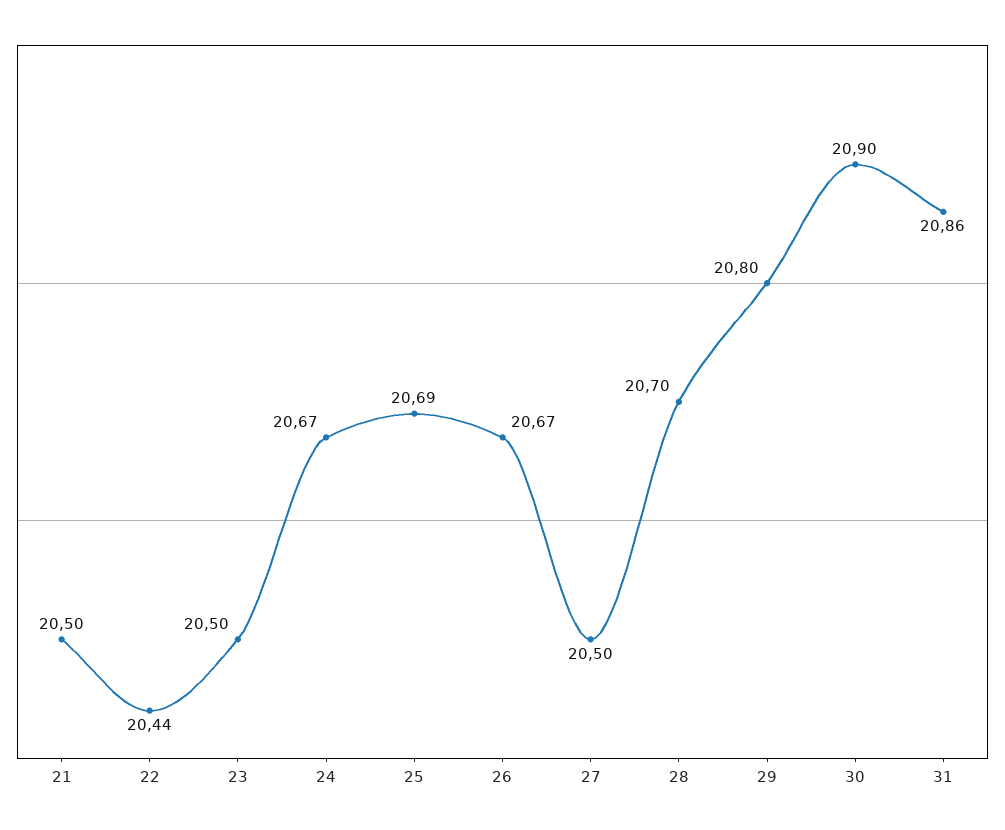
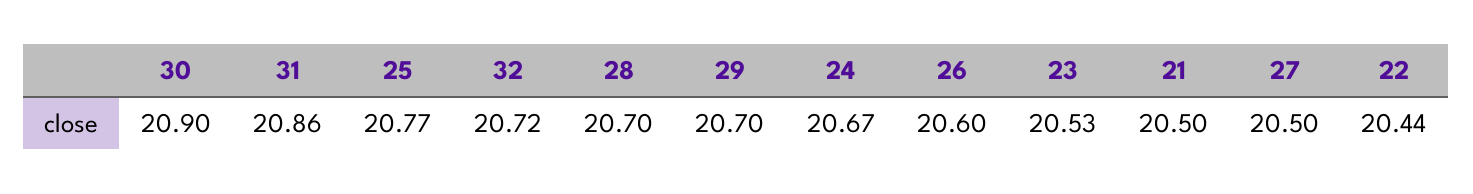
  {
    "21": 20.5,
    "22": 20.44,
-   "23": 20.5,
+   "23": 20.53,
    "24": 20.67,
-   "25": 20.69,
+   "25": 20.77,
-   "26": 20.67,
+   "26": 20.6,
    "27": 20.5,
    "28": 20.7,
-   "29": 20.8,
+   "29": 20.7,
    "30": 20.9,
-   "31": 20.86
+   "31": 20.86,
+   "32": 20.72
  }

